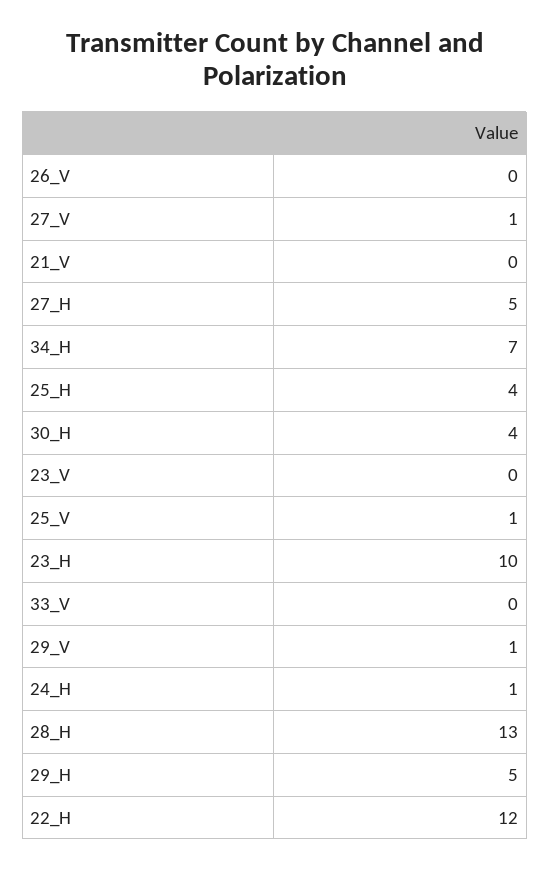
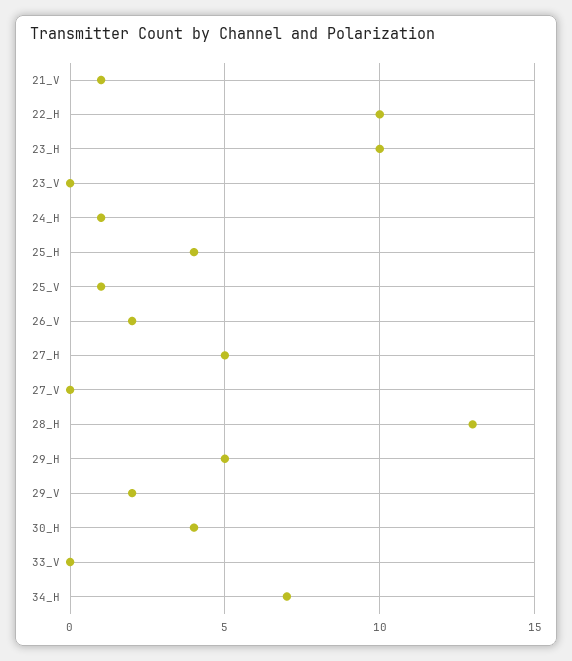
  {
-   "26_V": 0,
+   "26_V": 2,
-   "27_V": 1,
+   "27_V": 0,
-   "21_V": 0,
+   "21_V": 1,
    "27_H": 5,
    "34_H": 7,
    "25_H": 4,
    "30_H": 4,
    "23_V": 0,
    "25_V": 1,
    "23_H": 10,
    "33_V": 0,
-   "29_V": 1,
+   "29_V": 2,
    "24_H": 1,
    "28_H": 13,
    "29_H": 5,
-   "22_H": 12
+   "22_H": 10
  }

